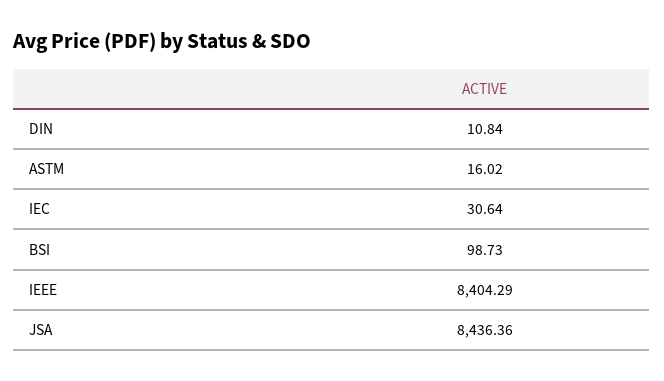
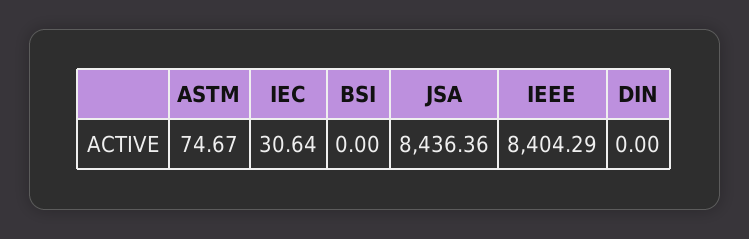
  {
-   "DIN": 10.84,
+   "DIN": 0,
-   "ASTM": 16.02,
+   "ASTM": 74.67,
    "IEC": 30.64,
-   "BSI": 98.73,
+   "BSI": 0,
    "IEEE": 8404.29,
    "JSA": 8436.36
  }

